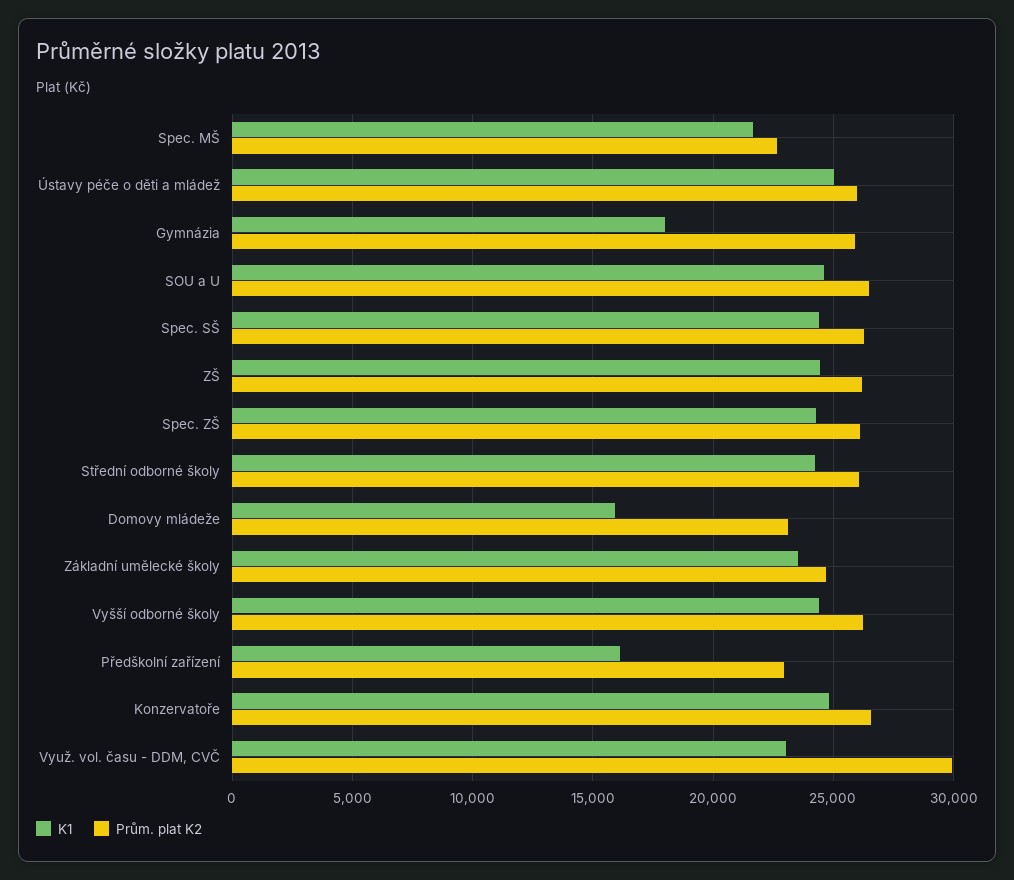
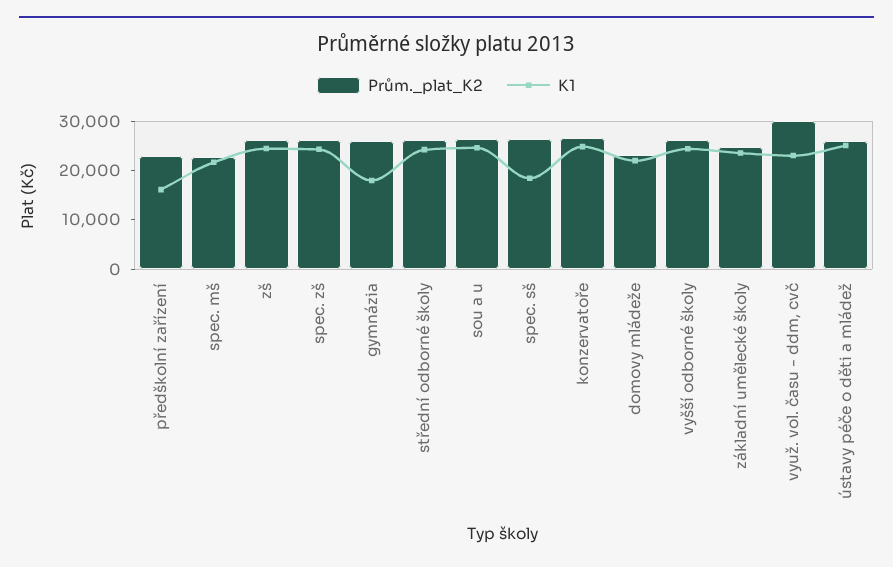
  {
    "K1": {
      "Spec. MŠ": 21500,
      "Ústavy péče o děti a mládež": 25000,
      "Gymnázia": 18000,
      "SOU a U": 24500,
-     "Spec. SŠ": 24500,
+     "Spec. SŠ": 18000,
      "ZŠ": 24500,
      "Spec. ZŠ": 24500,
      "Střední odborné školy": 24000,
-     "Domovy mládeže": 16000,
+     "Domovy mládeže": 22000,
      "Základní umělecké školy": 23500,
      "Vyšší odborné školy": 24500,
      "Předškolní zařízení": 16000,
      "Konzervatoře": 25000,
      "Využ. vol. času - DDM, CVČ": 23000
    },
    "Prům. plat K2": {
      "Spec. MŠ": 22500,
      "Ústavy péče o děti a mládež": 26000,
      "Gymnázia": 26000,
      "SOU a U": 26500,
      "Spec. SŠ": 26500,
      "ZŠ": 26000,
      "Spec. ZŠ": 26000,
      "Střední odborné školy": 26000,
      "Domovy mládeže": 23000,
      "Základní umělecké školy": 24500,
      "Vyšší odborné školy": 26000,
      "Předškolní zařízení": 23000,
      "Konzervatoře": 26500,
      "Využ. vol. času - DDM, CVČ": 30000
    }
  }

